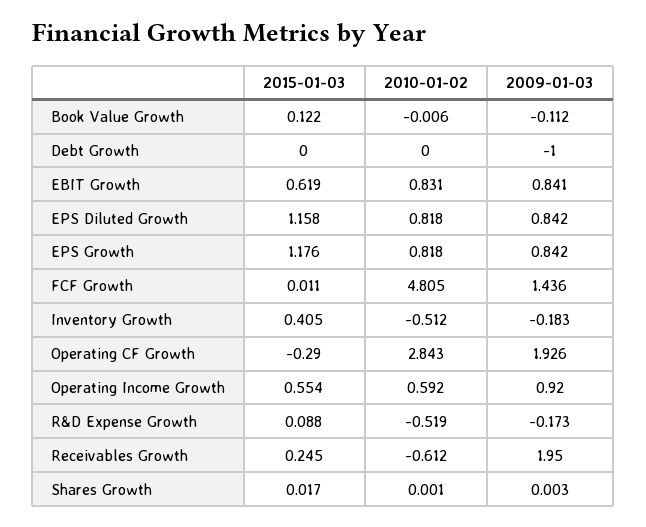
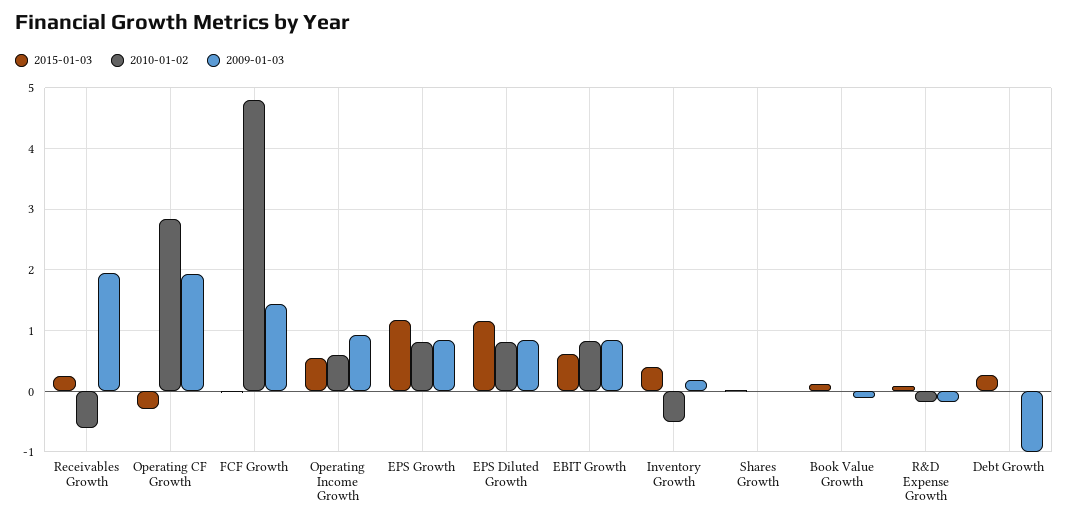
  {
    "2015-01-03": {
      "Book Value Growth": 0.122,
-     "Debt Growth": 0,
+     "Debt Growth": 0.3,
      "EBIT Growth": 0.619,
      "EPS Diluted Growth": 1.158,
      "EPS Growth": 1.176,
      "FCF Growth": 0.011,
      "Inventory Growth": 0.405,
      "Operating CF Growth": -0.29,
      "Operating Income Growth": 0.554,
      "R&D Expense Growth": 0.088,
      "Receivables Growth": 0.245,
      "Shares Growth": 0.017
    },
    "2010-01-02": {
      "Book Value Growth": -0.006,
      "Debt Growth": 0,
      "EBIT Growth": 0.831,
      "EPS Diluted Growth": 0.818,
      "EPS Growth": 0.818,
      "FCF Growth": 4.805,
      "Inventory Growth": -0.512,
      "Operating CF Growth": 2.843,
      "Operating Income Growth": 0.592,
-     "R&D Expense Growth": -0.519,
+     "R&D Expense Growth": -0.2,
      "Receivables Growth": -0.612,
      "Shares Growth": 0.001
    },
    "2009-01-03": {
      "Book Value Growth": -0.112,
      "Debt Growth": -1,
      "EBIT Growth": 0.841,
      "EPS Diluted Growth": 0.842,
      "EPS Growth": 0.842,
      "FCF Growth": 1.436,
-     "Inventory Growth": -0.183,
+     "Inventory Growth": 0.2,
      "Operating CF Growth": 1.926,
      "Operating Income Growth": 0.92,
      "R&D Expense Growth": -0.173,
      "Receivables Growth": 1.95,
      "Shares Growth": 0.003
    }
  }

